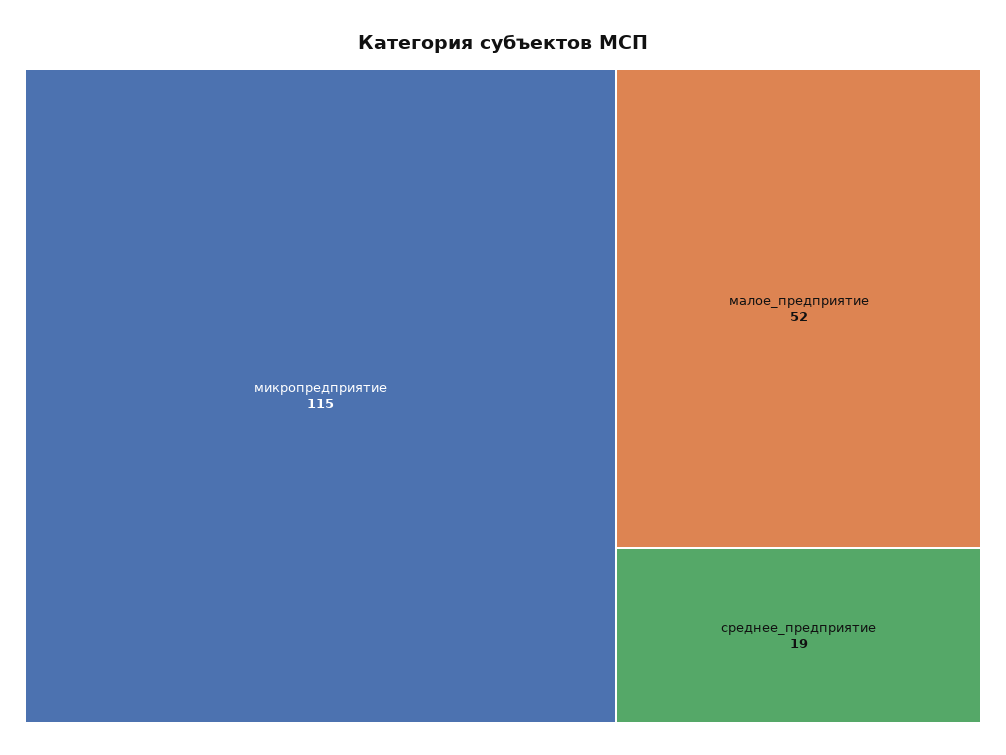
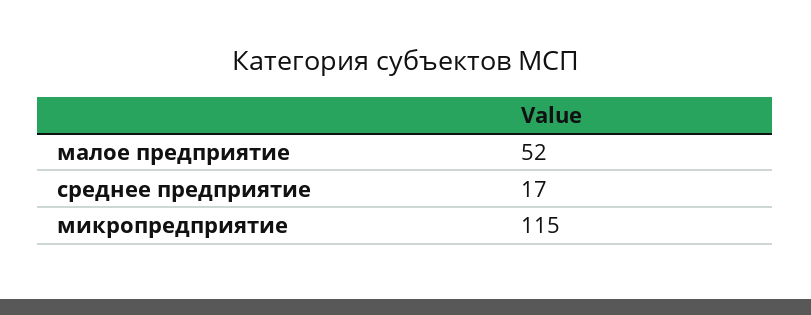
  {
    "микропредприятие": 115,
    "малое_предприятие": 52,
-   "среднее_предприятие": 19
+   "среднее_предприятие": 17
  }

